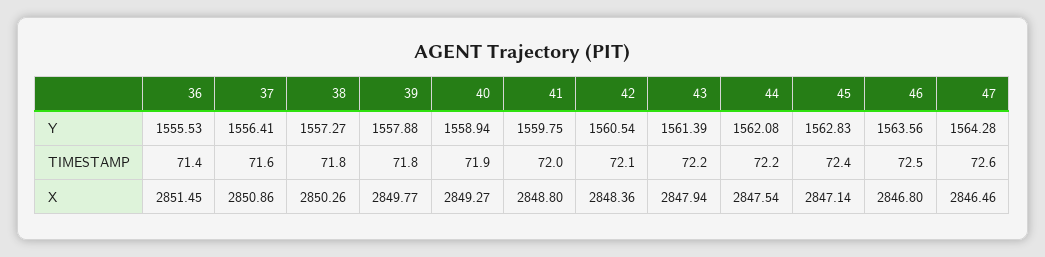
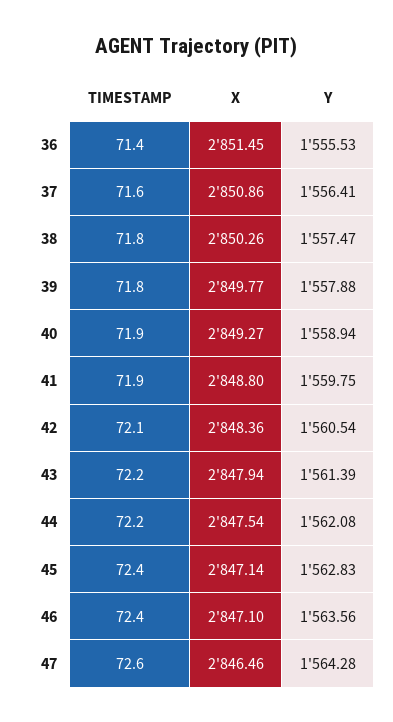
  {
    "36": {
      "Y": 1555.53,
      "TIMESTAMP": 71.4,
      "X": 2851.45
    },
    "37": {
      "Y": 1556.41,
      "TIMESTAMP": 71.6,
      "X": 2850.86
    },
    "38": {
-     "Y": 1557.27,
+     "Y": 1557.47,
      "TIMESTAMP": 71.8,
      "X": 2850.26
    },
    "39": {
      "Y": 1557.88,
      "TIMESTAMP": 71.8,
      "X": 2849.77
    },
    "40": {
      "Y": 1558.94,
      "TIMESTAMP": 71.9,
      "X": 2849.27
    },
    "41": {
      "Y": 1559.75,
-     "TIMESTAMP": 72,
+     "TIMESTAMP": 71.9,
      "X": 2848.8
    },
    "42": {
      "Y": 1560.54,
      "TIMESTAMP": 72.1,
      "X": 2848.36
    },
    "43": {
      "Y": 1561.39,
      "TIMESTAMP": 72.2,
      "X": 2847.94
    },
    "44": {
      "Y": 1562.08,
      "TIMESTAMP": 72.2,
      "X": 2847.54
    },
    "45": {
      "Y": 1562.83,
      "TIMESTAMP": 72.4,
      "X": 2847.14
    },
    "46": {
      "Y": 1563.56,
-     "TIMESTAMP": 72.5,
+     "TIMESTAMP": 72.4,
-     "X": 2846.8
+     "X": 2847.1
    },
    "47": {
      "Y": 1564.28,
      "TIMESTAMP": 72.6,
      "X": 2846.46
    }
  }

